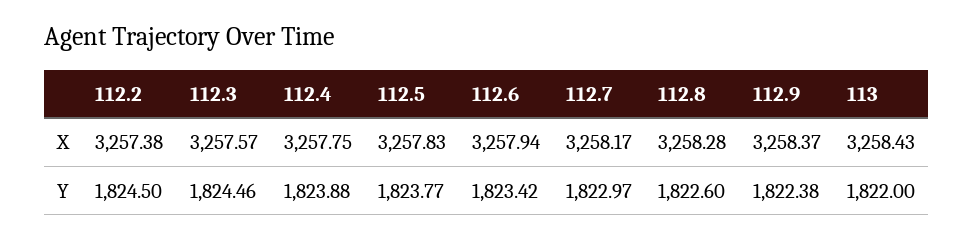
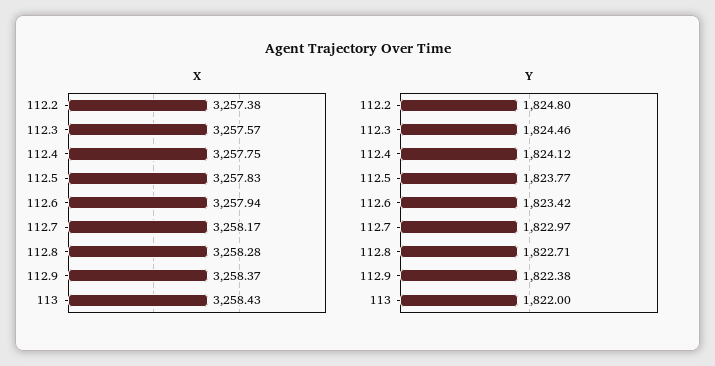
  {
    "X": {
      "112.2": 3257.38,
      "112.3": 3257.57,
      "112.4": 3257.75,
      "112.5": 3257.83,
      "112.6": 3257.94,
      "112.7": 3258.17,
      "112.8": 3258.28,
      "112.9": 3258.37,
      "113": 3258.43
    },
    "Y": {
-     "112.2": 1824.5,
+     "112.2": 1824.8,
      "112.3": 1824.46,
-     "112.4": 1823.88,
+     "112.4": 1824.12,
      "112.5": 1823.77,
      "112.6": 1823.42,
      "112.7": 1822.97,
-     "112.8": 1822.6,
+     "112.8": 1822.71,
      "112.9": 1822.38,
      "113": 1822
    }
  }

